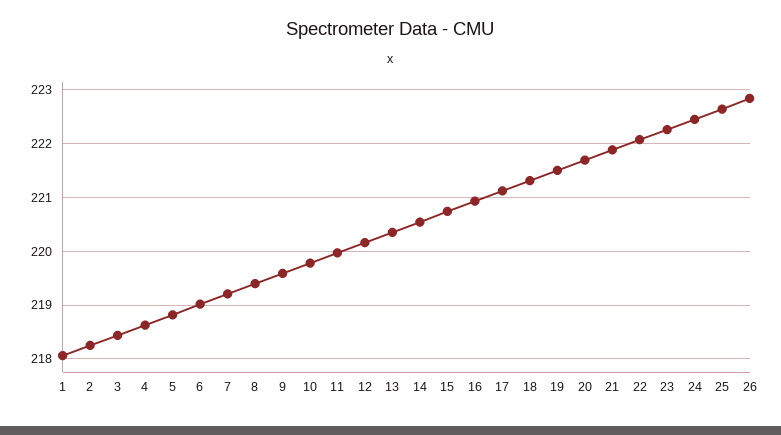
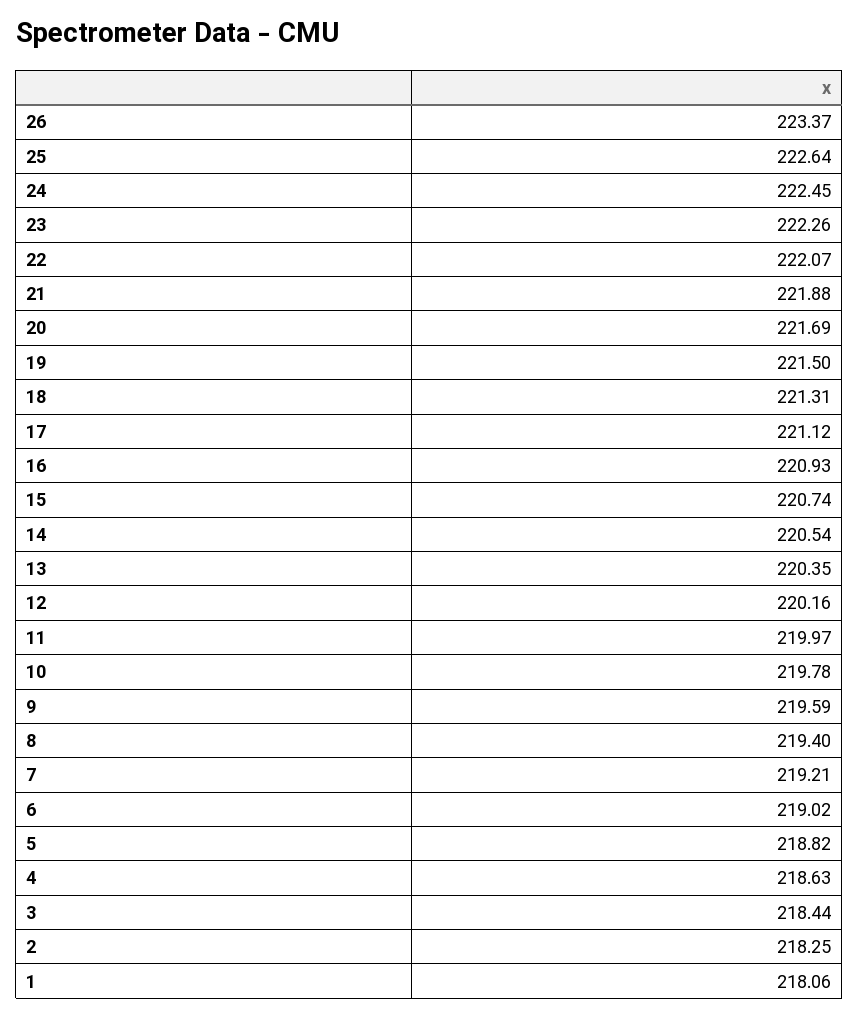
  {
    "1": 218.06,
    "2": 218.25,
    "3": 218.44,
    "4": 218.63,
    "5": 218.82,
    "6": 219.02,
    "7": 219.21,
    "8": 219.4,
    "9": 219.59,
    "10": 219.78,
    "11": 219.97,
    "12": 220.16,
    "13": 220.35,
    "14": 220.54,
    "15": 220.74,
    "16": 220.93,
    "17": 221.12,
    "18": 221.31,
    "19": 221.5,
    "20": 221.69,
    "21": 221.88,
    "22": 222.07,
    "23": 222.26,
    "24": 222.45,
    "25": 222.64,
-   "26": 222.8
+   "26": 223.37
  }

